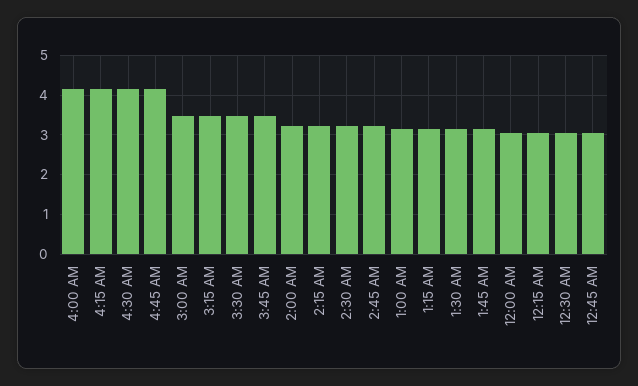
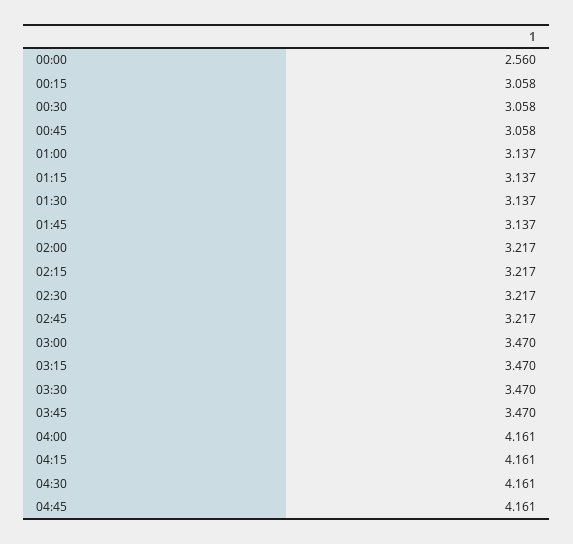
  {
    "4:00 AM": 4.161,
    "4:15 AM": 4.161,
    "4:30 AM": 4.161,
    "4:45 AM": 4.161,
    "3:00 AM": 3.47,
    "3:15 AM": 3.47,
    "3:30 AM": 3.47,
    "3:45 AM": 3.47,
    "2:00 AM": 3.217,
    "2:15 AM": 3.217,
    "2:30 AM": 3.217,
    "2:45 AM": 3.217,
    "1:00 AM": 3.137,
    "1:15 AM": 3.137,
    "1:30 AM": 3.137,
    "1:45 AM": 3.137,
-   "12:00 AM": 3,
+   "12:00 AM": 2.56,
    "12:15 AM": 3.058,
    "12:30 AM": 3.058,
    "12:45 AM": 3.058
  }

